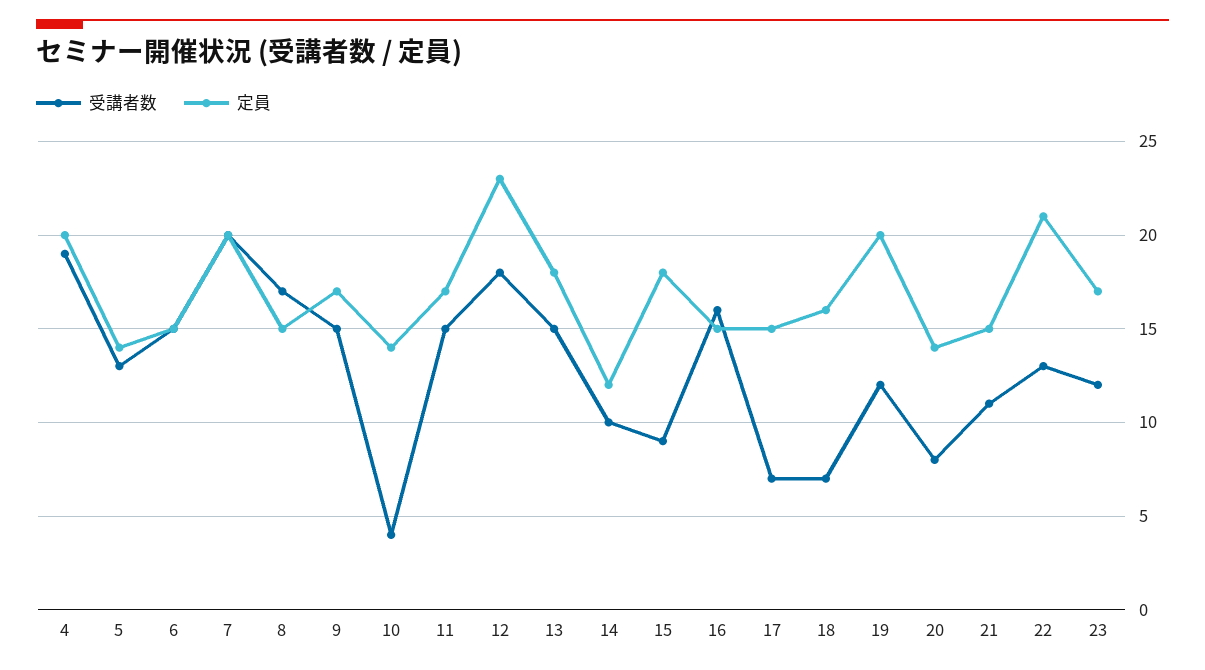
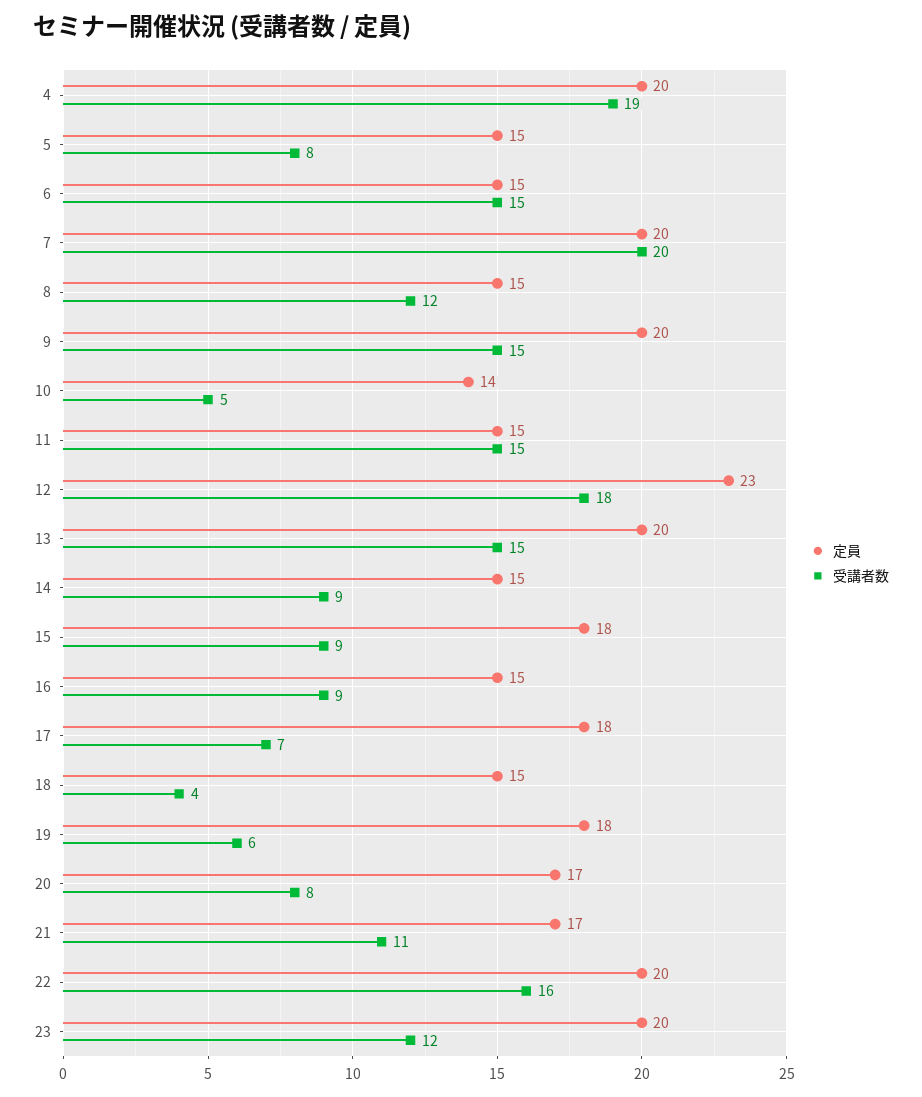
  {
    "受講者数": {
      "4": 19,
-     "5": 13,
+     "5": 8,
      "6": 15,
      "7": 20,
-     "8": 17,
+     "8": 12,
      "9": 15,
-     "10": 4,
+     "10": 5,
      "11": 15,
      "12": 18,
      "13": 15,
-     "14": 10,
+     "14": 9,
      "15": 9,
-     "16": 16,
+     "16": 9,
      "17": 7,
-     "18": 7,
+     "18": 4,
-     "19": 12,
+     "19": 6,
      "20": 8,
      "21": 11,
-     "22": 13,
+     "22": 16,
      "23": 12
    },
    "定員": {
      "4": 20,
-     "5": 14,
+     "5": 15,
      "6": 15,
      "7": 20,
      "8": 15,
-     "9": 17,
+     "9": 20,
      "10": 14,
-     "11": 17,
+     "11": 15,
      "12": 23,
-     "13": 18,
+     "13": 20,
-     "14": 12,
+     "14": 15,
      "15": 18,
      "16": 15,
-     "17": 15,
+     "17": 18,
-     "18": 16,
+     "18": 15,
-     "19": 20,
+     "19": 18,
-     "20": 14,
+     "20": 17,
-     "21": 15,
+     "21": 17,
-     "22": 21,
+     "22": 20,
-     "23": 17
+     "23": 20
    }
  }

